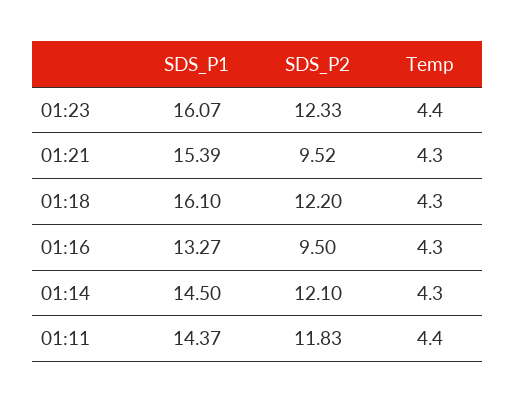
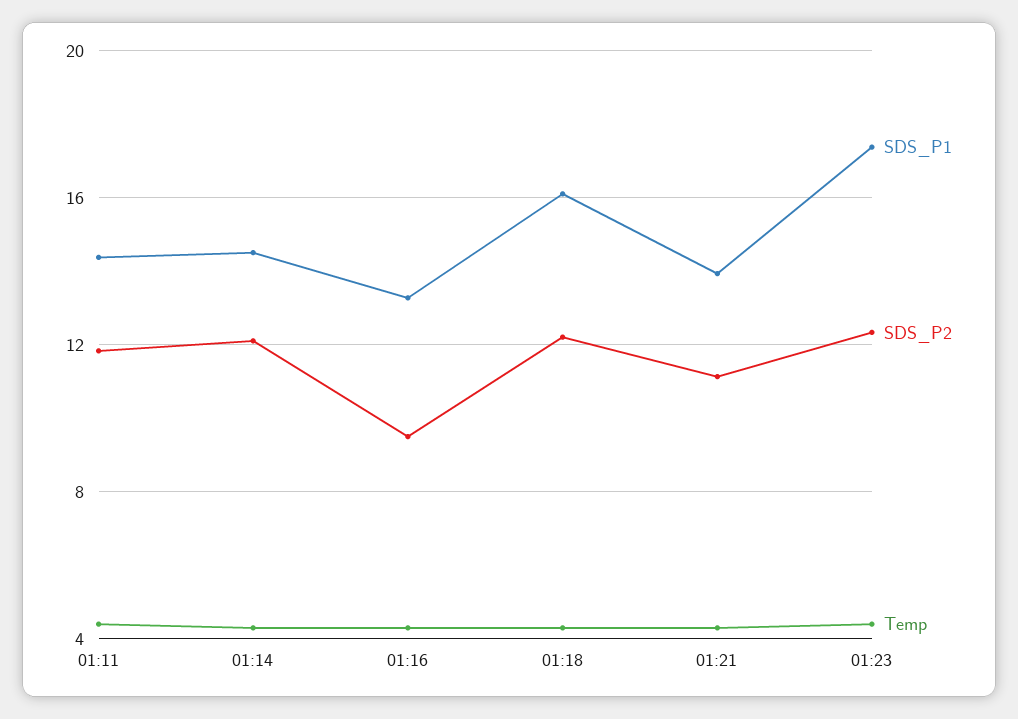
  {
    "SDS_P1": {
-     "01:23": 16.07,
+     "01:23": 17.5,
-     "01:21": 15.39,
+     "01:21": 14,
      "01:18": 16.1,
      "01:16": 13.27,
      "01:14": 14.5,
      "01:11": 14.37
    },
    "SDS_P2": {
      "01:23": 12.33,
-     "01:21": 9.52,
+     "01:21": 11,
      "01:18": 12.2,
      "01:16": 9.5,
      "01:14": 12.1,
      "01:11": 11.83
    },
    "Temp": {
      "01:23": 4.4,
      "01:21": 4.3,
      "01:18": 4.3,
      "01:16": 4.3,
      "01:14": 4.3,
      "01:11": 4.4
    }
  }

